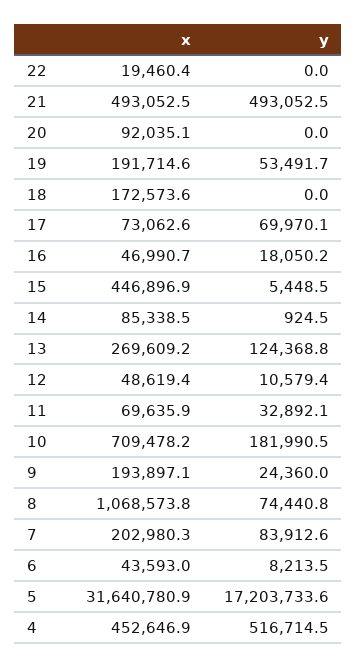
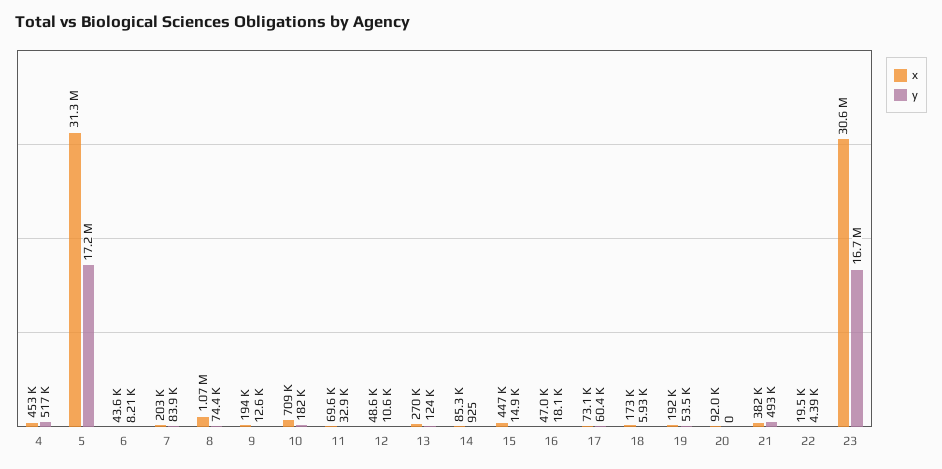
  {
    "x": {
      "22": 19460.4,
-     "21": 493052.5,
+     "21": 382000,
      "20": 92035.1,
      "19": 191714.6,
      "18": 172573.6,
      "17": 73062.6,
      "16": 46990.7,
      "15": 446896.9,
      "14": 85338.5,
      "13": 269609.2,
      "12": 48619.4,
      "11": 69635.9,
      "10": 709478.2,
      "9": 193897.1,
      "8": 1068573.8,
      "7": 202980.3,
      "6": 43593,
-     "5": 31640780.9,
+     "5": 31300000,
-     "4": 452646.9
+     "4": 452646.9,
+     "23": 30600000
    },
    "y": {
-     "22": 0,
+     "22": 4390,
      "21": 493052.5,
      "20": 0,
      "19": 53491.7,
-     "18": 0,
+     "18": 5930,
-     "17": 69970.1,
+     "17": 60400,
      "16": 18050.2,
-     "15": 5448.5,
+     "15": 14900,
      "14": 924.5,
      "13": 124368.8,
      "12": 10579.4,
      "11": 32892.1,
      "10": 181990.5,
-     "9": 24360,
+     "9": 12600,
      "8": 74440.8,
      "7": 83912.6,
      "6": 8213.5,
      "5": 17203733.6,
-     "4": 516714.5
+     "4": 516714.5,
+     "23": 16700000
    }
  }

